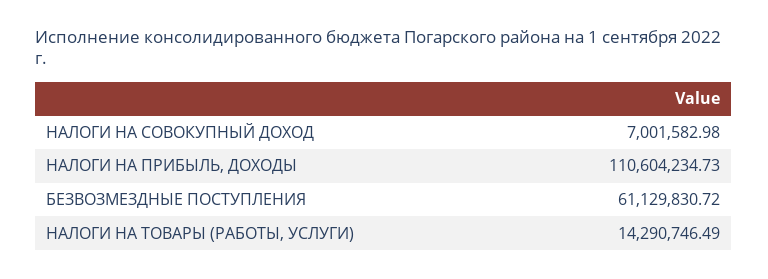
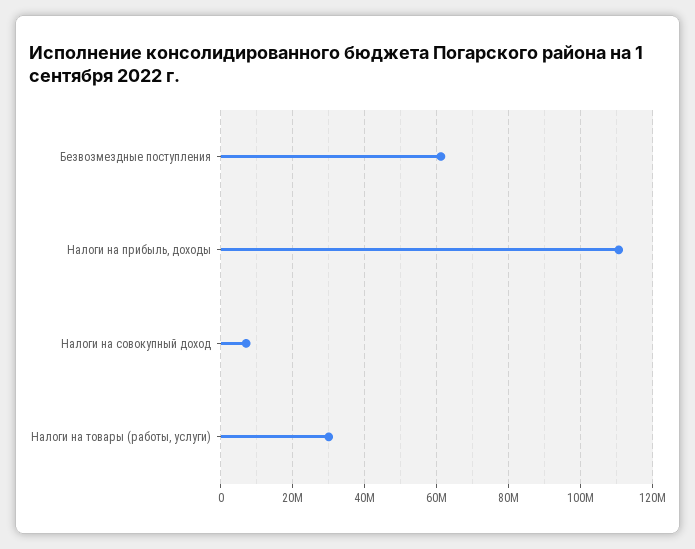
  {
    "НАЛОГИ НА СОВОКУПНЫЙ ДОХОД": 7001582.98,
    "НАЛОГИ НА ПРИБЫЛЬ, ДОХОДЫ": 110604234.73,
    "БЕЗВОЗМЕЗДНЫЕ ПОСТУПЛЕНИЯ": 61129830.72,
-   "НАЛОГИ НА ТОВАРЫ (РАБОТЫ, УСЛУГИ)": 14290746.49
+   "НАЛОГИ НА ТОВАРЫ (РАБОТЫ, УСЛУГИ)": 30000000
  }

